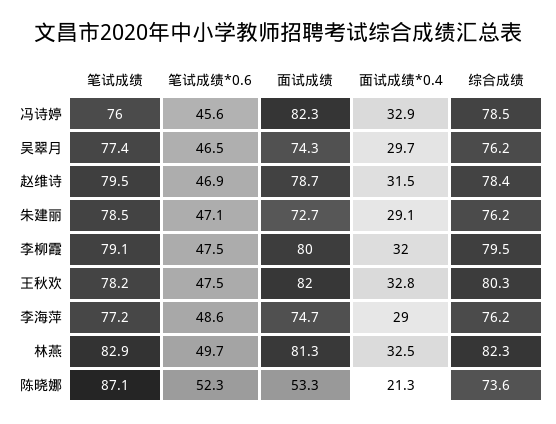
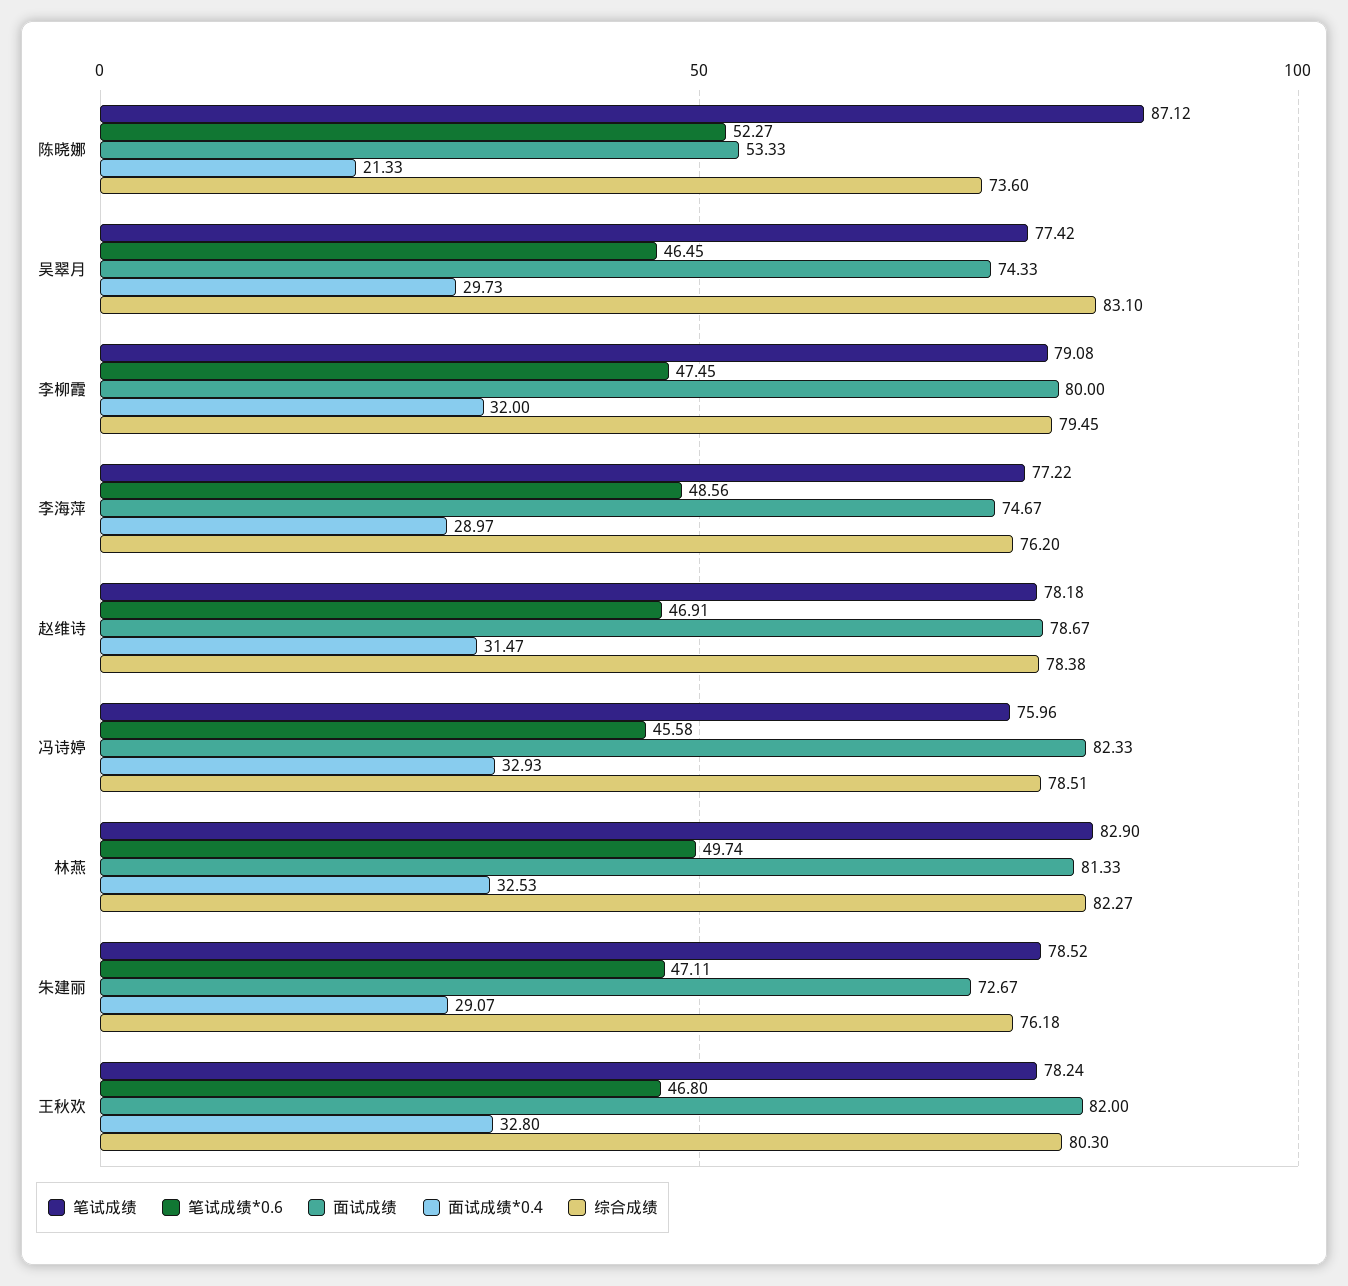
  {
    "笔试成绩": {
      "冯诗婷": 75.96,
      "吴翠月": 77.42,
-     "赵维诗": 79.5,
+     "赵维诗": 78.18,
      "朱建丽": 78.52,
      "李柳霞": 79.08,
      "王秋欢": 78.24,
      "李海萍": 77.22,
      "林燕": 82.9,
      "陈晓娜": 87.12
    },
    "笔试成绩*0.6": {
      "冯诗婷": 45.58,
      "吴翠月": 46.45,
      "赵维诗": 46.91,
      "朱建丽": 47.11,
      "李柳霞": 47.45,
-     "王秋欢": 47.5,
+     "王秋欢": 46.8,
      "李海萍": 48.56,
      "林燕": 49.74,
      "陈晓娜": 52.27
    },
    "面试成绩": {
      "冯诗婷": 82.33,
      "吴翠月": 74.33,
      "赵维诗": 78.67,
      "朱建丽": 72.67,
      "李柳霞": 80,
      "王秋欢": 82,
      "李海萍": 74.67,
      "林燕": 81.33,
      "陈晓娜": 53.33
    },
    "面试成绩*0.4": {
      "冯诗婷": 32.93,
      "吴翠月": 29.73,
      "赵维诗": 31.47,
      "朱建丽": 29.07,
      "李柳霞": 32,
      "王秋欢": 32.8,
      "李海萍": 28.97,
      "林燕": 32.53,
      "陈晓娜": 21.33
    },
    "综合成绩": {
      "冯诗婷": 78.51,
-     "吴翠月": 76.2,
+     "吴翠月": 83.1,
      "赵维诗": 78.38,
      "朱建丽": 76.18,
      "李柳霞": 79.45,
      "王秋欢": 80.3,
      "李海萍": 76.2,
      "林燕": 82.27,
      "陈晓娜": 73.6
    }
  }

